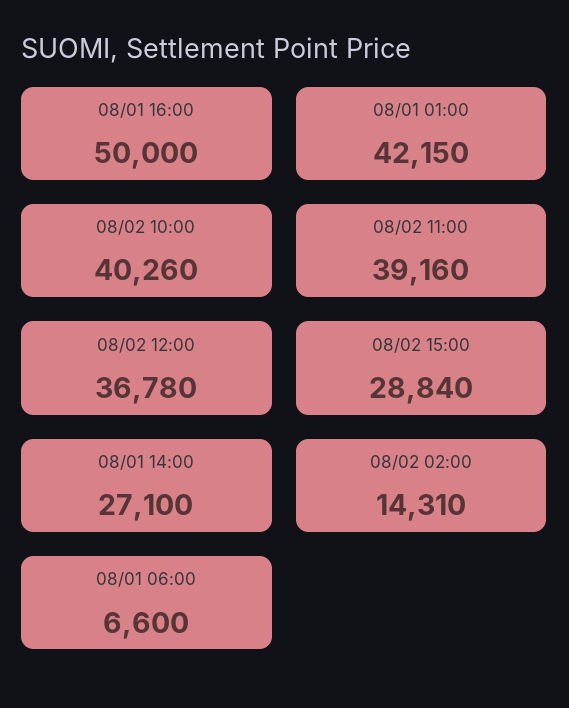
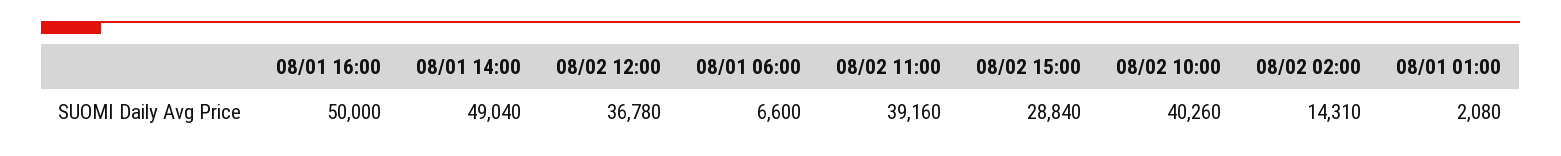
  {
    "08/01 16:00": 50000,
-   "08/01 01:00": 42150,
+   "08/01 01:00": 2080,
    "08/02 10:00": 40260,
    "08/02 11:00": 39160,
    "08/02 12:00": 36780,
    "08/02 15:00": 28840,
-   "08/01 14:00": 27100,
+   "08/01 14:00": 49040,
    "08/02 02:00": 14310,
    "08/01 06:00": 6600
  }

